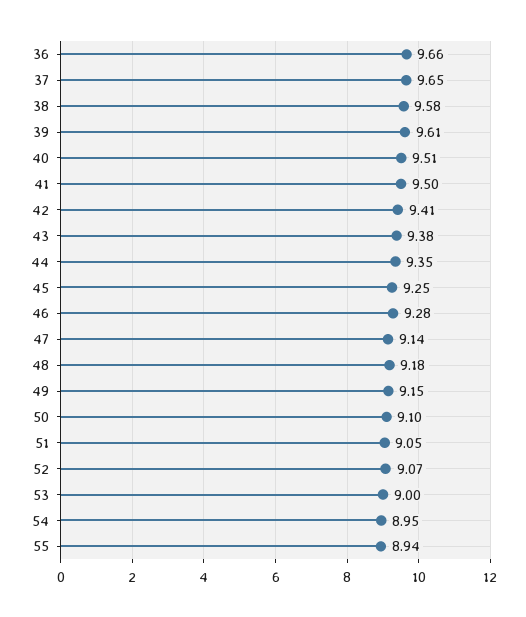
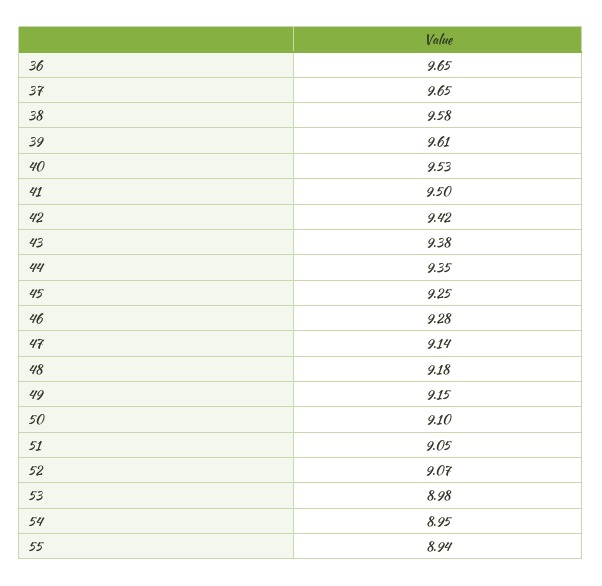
  {
-   "36": 9.66,
+   "36": 9.65,
    "37": 9.65,
    "38": 9.58,
    "39": 9.61,
-   "40": 9.51,
+   "40": 9.53,
    "41": 9.5,
-   "42": 9.41,
+   "42": 9.42,
    "43": 9.38,
    "44": 9.35,
    "45": 9.25,
    "46": 9.28,
    "47": 9.14,
    "48": 9.18,
    "49": 9.15,
    "50": 9.1,
    "51": 9.05,
    "52": 9.07,
-   "53": 9,
+   "53": 8.98,
    "54": 8.95,
    "55": 8.94
  }

